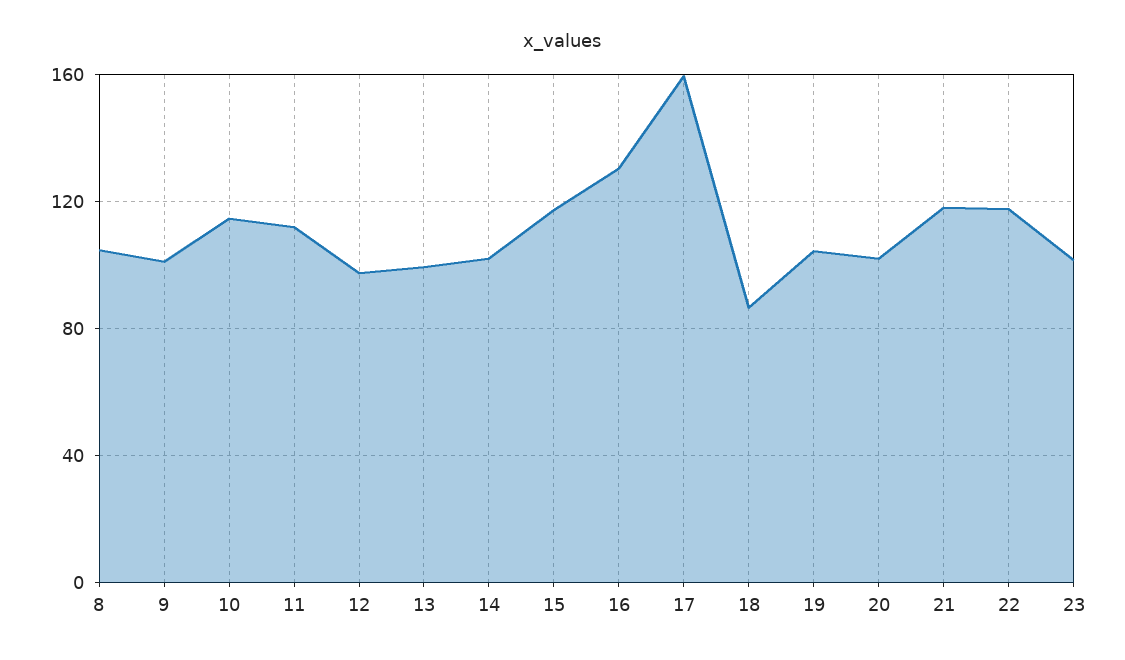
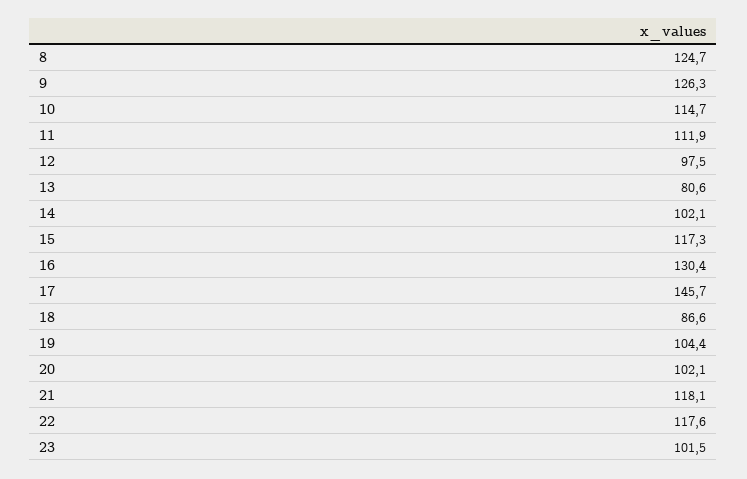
  {
-   "8": 105,
+   "8": 124.7,
-   "9": 100,
+   "9": 126.3,
    "10": 114.7,
    "11": 111.9,
    "12": 97.5,
-   "13": 100,
+   "13": 80.6,
    "14": 102.1,
    "15": 117.3,
    "16": 130.4,
-   "17": 160,
+   "17": 145.7,
    "18": 86.6,
    "19": 104.4,
    "20": 102.1,
    "21": 118.1,
    "22": 117.6,
    "23": 101.5
  }

